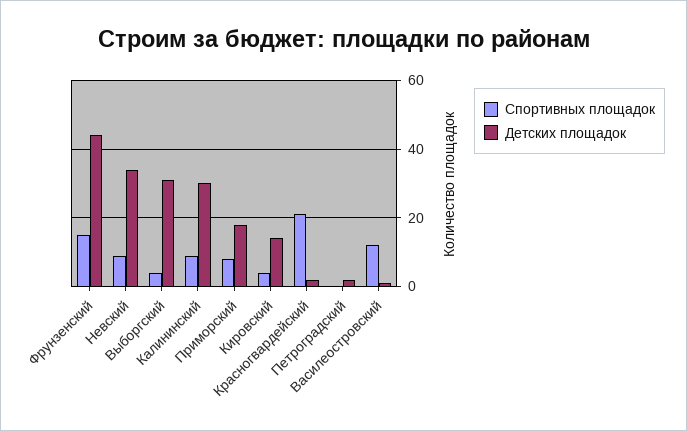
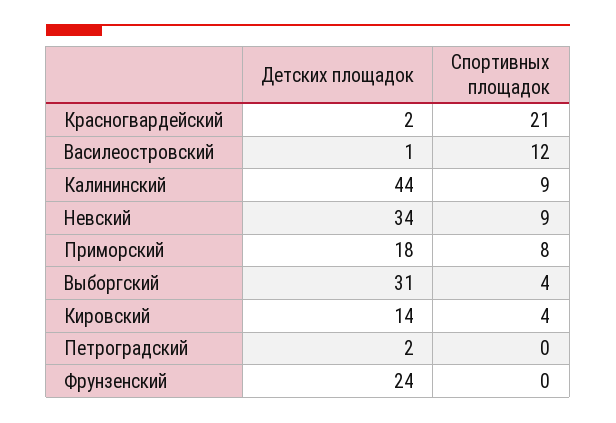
  {
    "Спортивных площадок": {
-     "Фрунзенский": 15,
+     "Фрунзенский": 0,
      "Невский": 9,
      "Выборгский": 4,
      "Калининский": 9,
      "Приморский": 8,
      "Кировский": 4,
      "Красногвардейский": 21,
      "Петроградский": 0,
      "Василеостровский": 12
    },
    "Детских площадок": {
-     "Фрунзенский": 45,
+     "Фрунзенский": 24,
      "Невский": 34,
      "Выборгский": 31,
-     "Калининский": 30,
+     "Калининский": 44,
      "Приморский": 18,
      "Кировский": 14,
      "Красногвардейский": 2,
      "Петроградский": 2,
      "Василеостровский": 1
    }
  }

